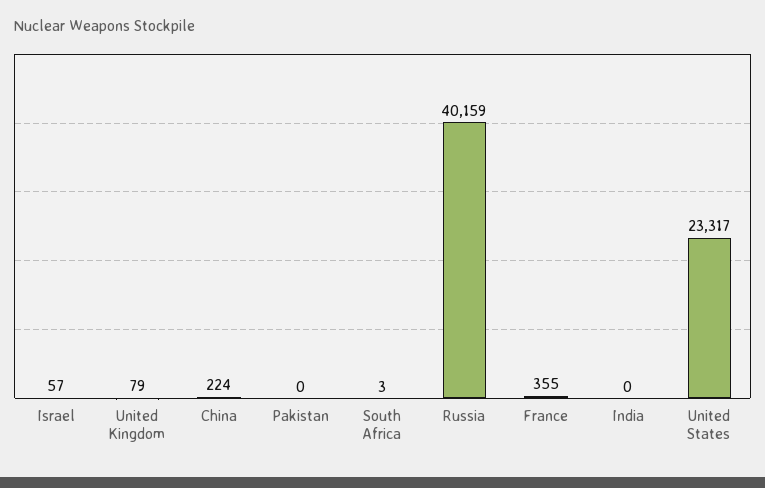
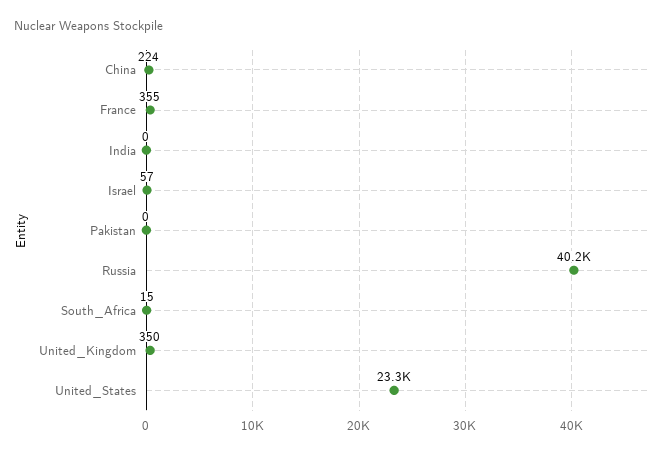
  {
    "Israel": 57,
-   "United Kingdom": 79,
+   "United Kingdom": 350,
    "China": 224,
    "Pakistan": 0,
-   "South Africa": 3,
+   "South Africa": 15,
    "Russia": 40159,
    "France": 355,
    "India": 0,
    "United States": 23317
  }

